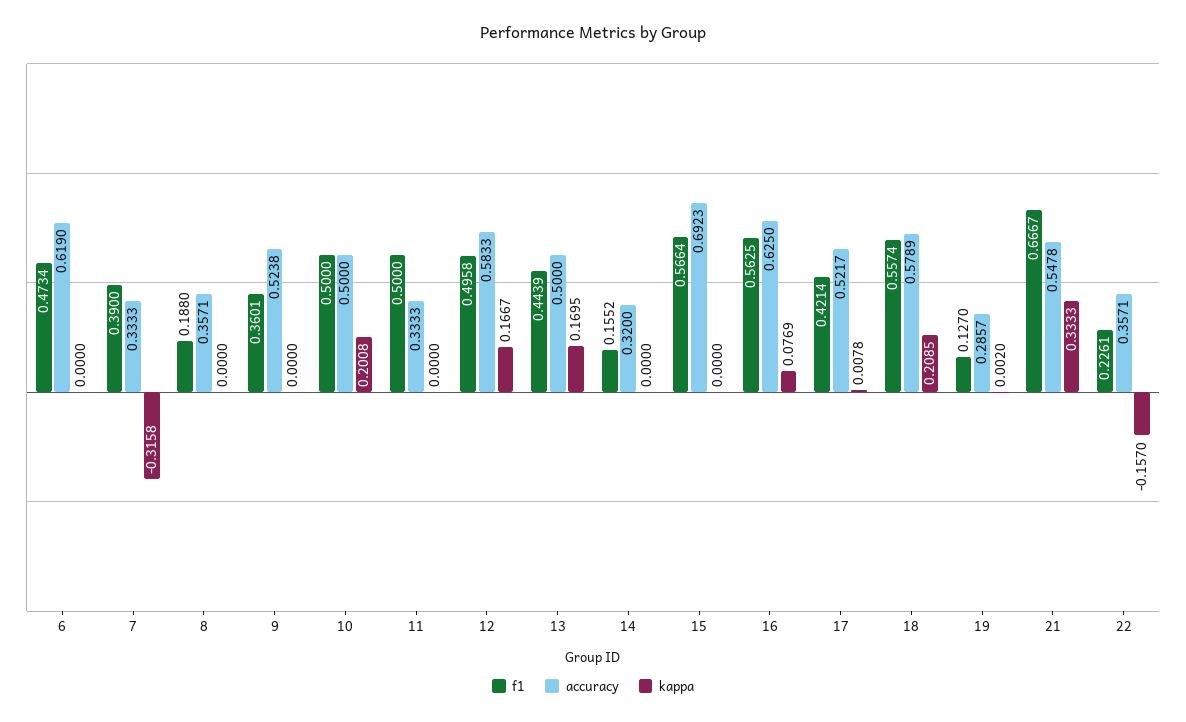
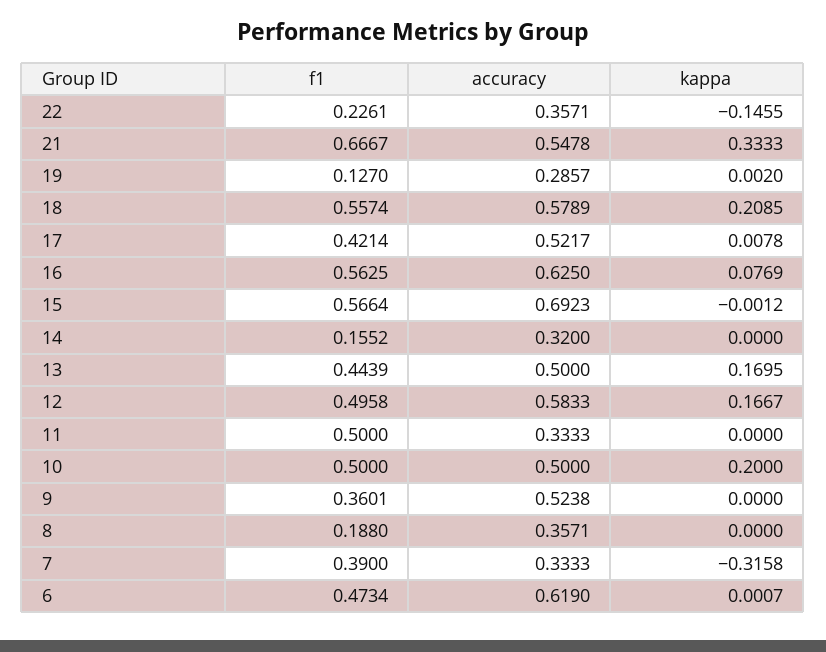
  {
    "f1": {
      "6": 0.4734,
      "7": 0.39,
      "8": 0.188,
      "9": 0.3601,
      "10": 0.5,
      "11": 0.5,
      "12": 0.4958,
      "13": 0.4439,
      "14": 0.1552,
      "15": 0.5664,
      "16": 0.5625,
      "17": 0.4214,
      "18": 0.5574,
      "19": 0.127,
      "21": 0.6667,
      "22": 0.2261
    },
    "accuracy": {
      "6": 0.619,
      "7": 0.3333,
      "8": 0.3571,
      "9": 0.5238,
      "10": 0.5,
      "11": 0.3333,
      "12": 0.5833,
      "13": 0.5,
      "14": 0.32,
      "15": 0.6923,
      "16": 0.625,
      "17": 0.5217,
      "18": 0.5789,
      "19": 0.2857,
      "21": 0.5478,
      "22": 0.3571
    },
    "kappa": {
-     "6": 0,
+     "6": 0.0007,
      "7": -0.3158,
      "8": 0,
      "9": 0,
-     "10": 0.2008,
+     "10": 0.2,
      "11": 0,
      "12": 0.1667,
      "13": 0.1695,
      "14": 0,
-     "15": 0,
+     "15": -0.0012,
      "16": 0.0769,
      "17": 0.0078,
      "18": 0.2085,
      "19": 0.002,
      "21": 0.3333,
-     "22": -0.157
+     "22": -0.1455
    }
  }

